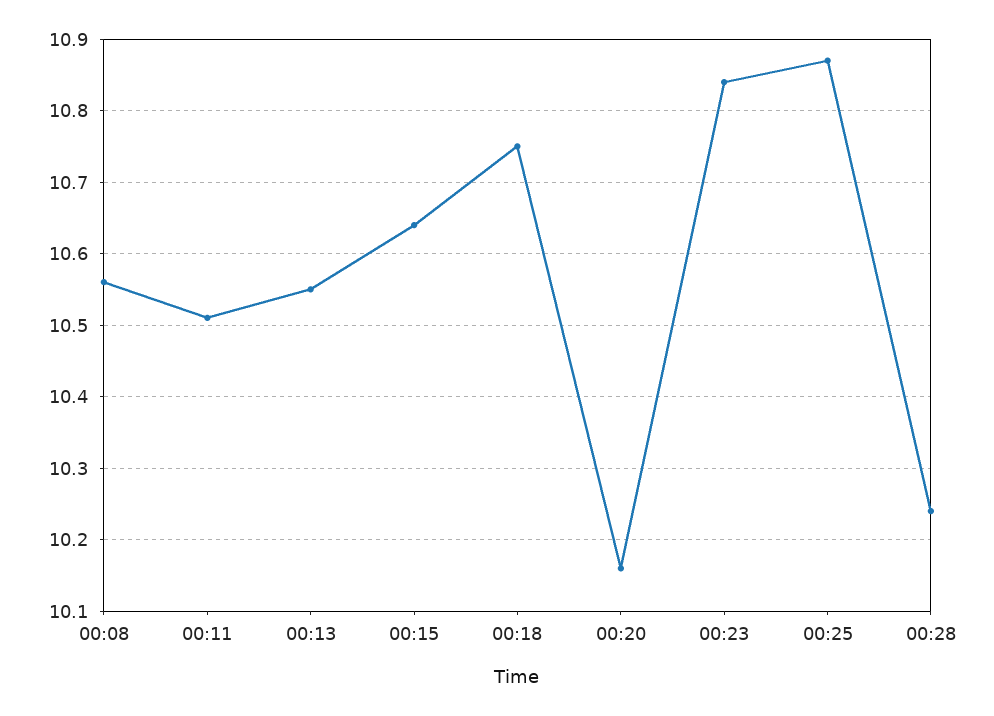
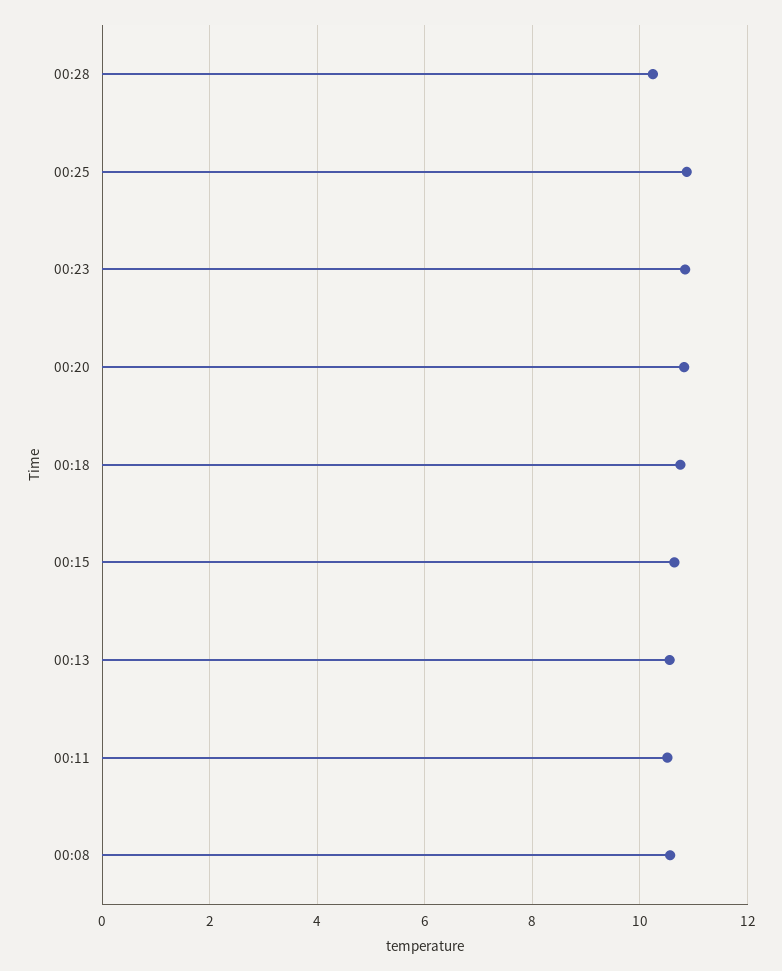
  {
    "00:08": 10.56,
    "00:11": 10.51,
    "00:13": 10.55,
    "00:15": 10.64,
    "00:18": 10.75,
-   "00:20": 10.16,
+   "00:20": 10.8,
    "00:23": 10.84,
    "00:25": 10.87,
    "00:28": 10.24
  }

